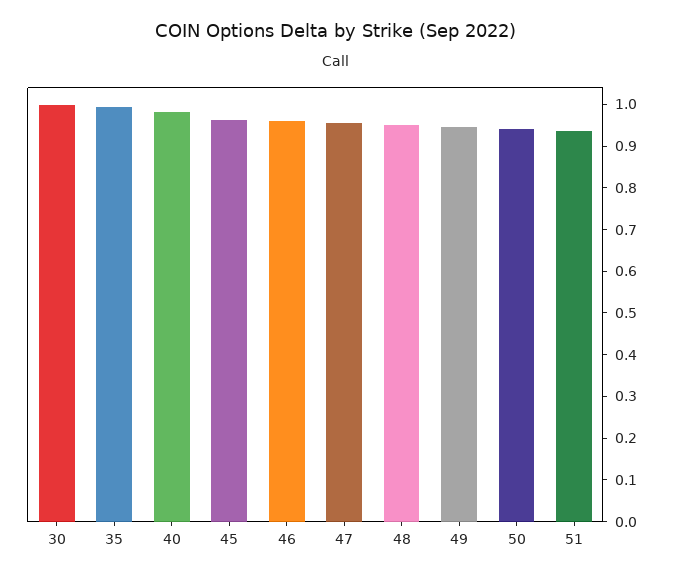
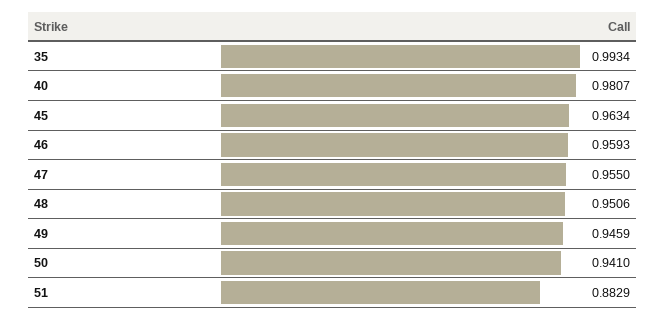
  {
-   "30": 1,
    "35": 0.9934,
    "40": 0.9807,
    "45": 0.9634,
    "46": 0.9593,
    "47": 0.955,
    "48": 0.9506,
    "49": 0.9459,
    "50": 0.941,
-   "51": 0.94
+   "51": 0.8829
  }

